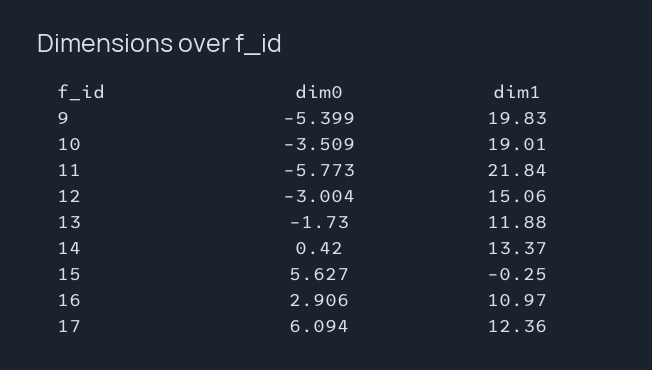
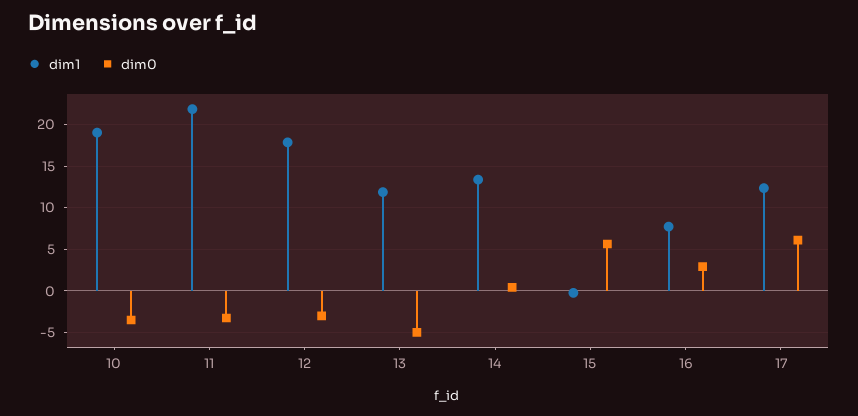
  {
    "dim0": {
-     "9": -5.399,
      "10": -3.509,
-     "11": -5.773,
+     "11": -3,
      "12": -3.004,
-     "13": -1.73,
+     "13": -5,
      "14": 0.42,
      "15": 5.627,
      "16": 2.906,
      "17": 6.094
    },
    "dim1": {
-     "9": 19.83,
      "10": 19.01,
      "11": 21.84,
-     "12": 15.06,
+     "12": 18,
      "13": 11.88,
      "14": 13.37,
      "15": -0.25,
-     "16": 10.97,
+     "16": 8,
      "17": 12.36
    }
  }

